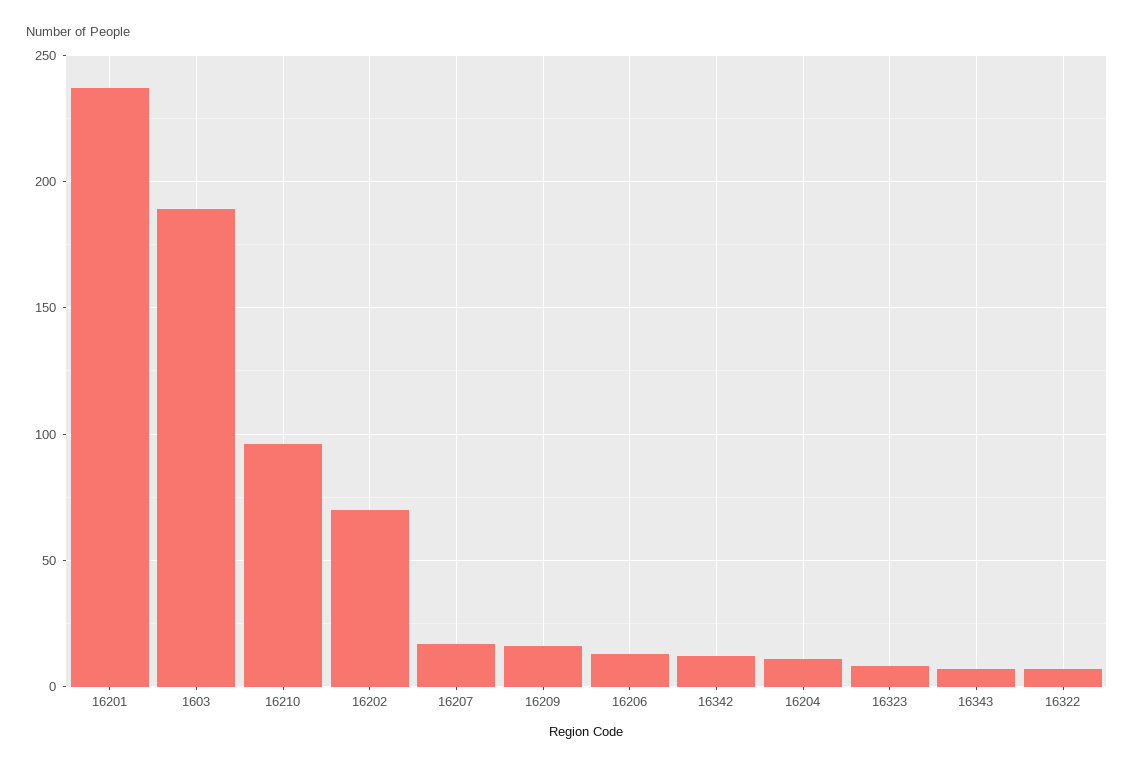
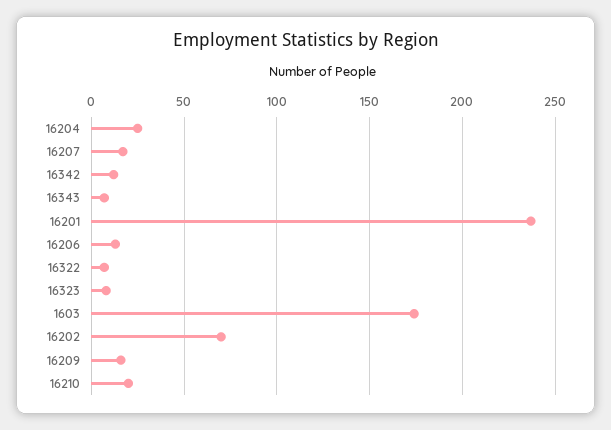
  {
    "16201": 235,
-   "1603": 190,
+   "1603": 175,
-   "16210": 95,
+   "16210": 20,
    "16202": 70,
    "16207": 15,
    "16209": 15,
    "16206": 15,
    "16342": 10,
-   "16204": 10,
+   "16204": 25,
    "16323": 10,
    "16343": 5,
    "16322": 5
  }

